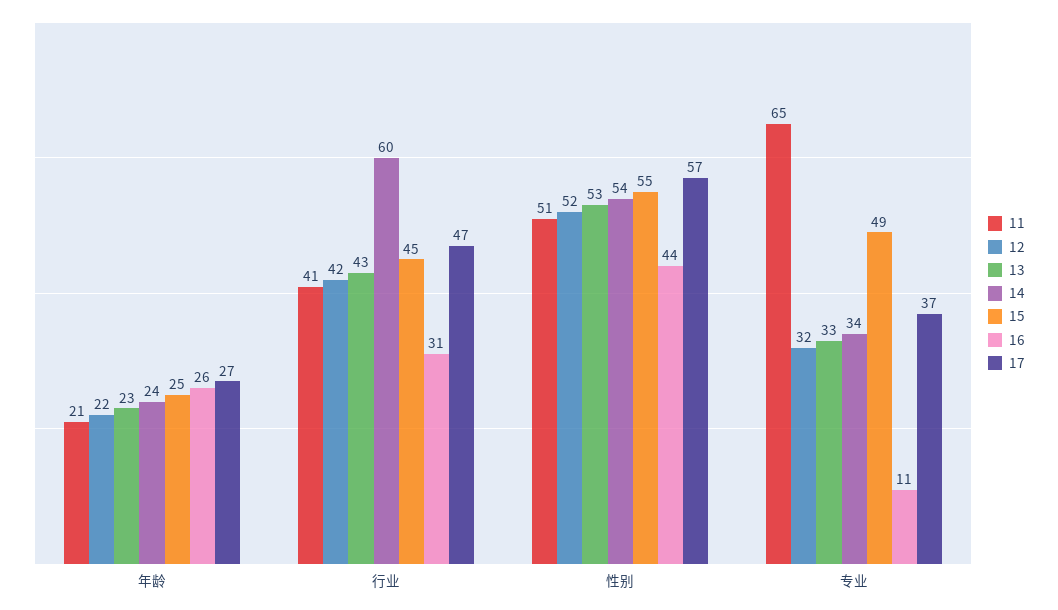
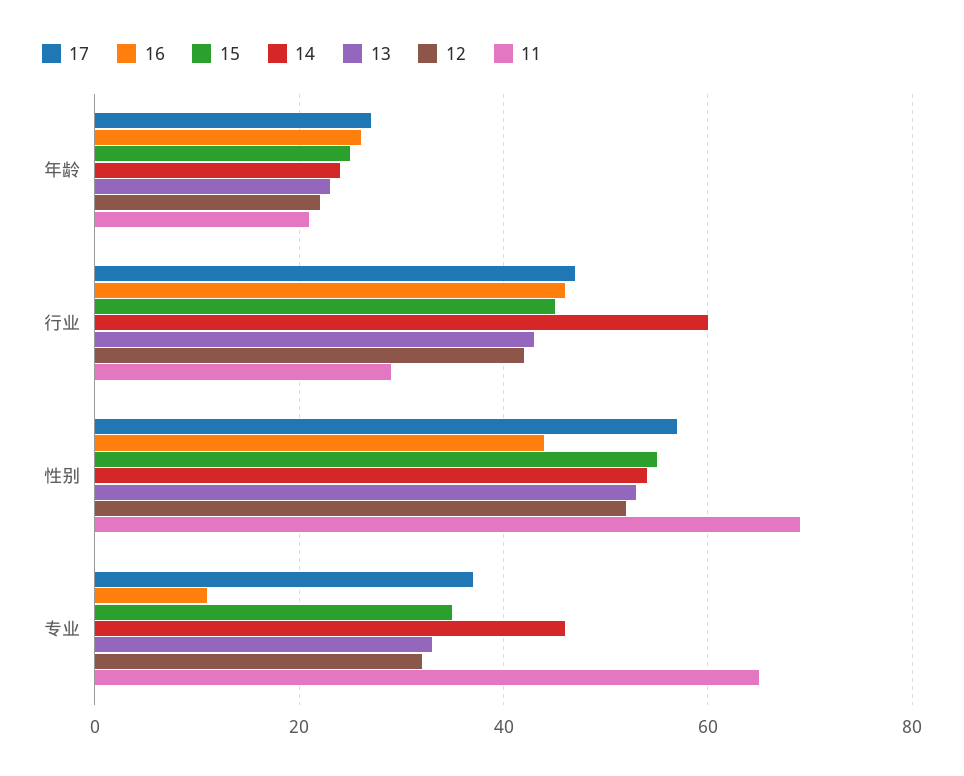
  {
    "11": {
      "年龄": 21,
-     "行业": 41,
+     "行业": 30,
-     "性别": 51,
+     "性别": 70,
      "专业": 65
    },
    "12": {
      "年龄": 22,
      "行业": 42,
      "性别": 52,
      "专业": 32
    },
    "13": {
      "年龄": 23,
      "行业": 43,
      "性别": 53,
      "专业": 33
    },
    "14": {
      "年龄": 24,
      "行业": 60,
      "性别": 54,
-     "专业": 34
+     "专业": 45
    },
    "15": {
      "年龄": 25,
      "行业": 45,
      "性别": 55,
-     "专业": 49
+     "专业": 35
    },
    "16": {
      "年龄": 26,
-     "行业": 31,
+     "行业": 45,
      "性别": 44,
      "专业": 11
    },
    "17": {
      "年龄": 27,
      "行业": 47,
      "性别": 57,
      "专业": 37
    }
  }

